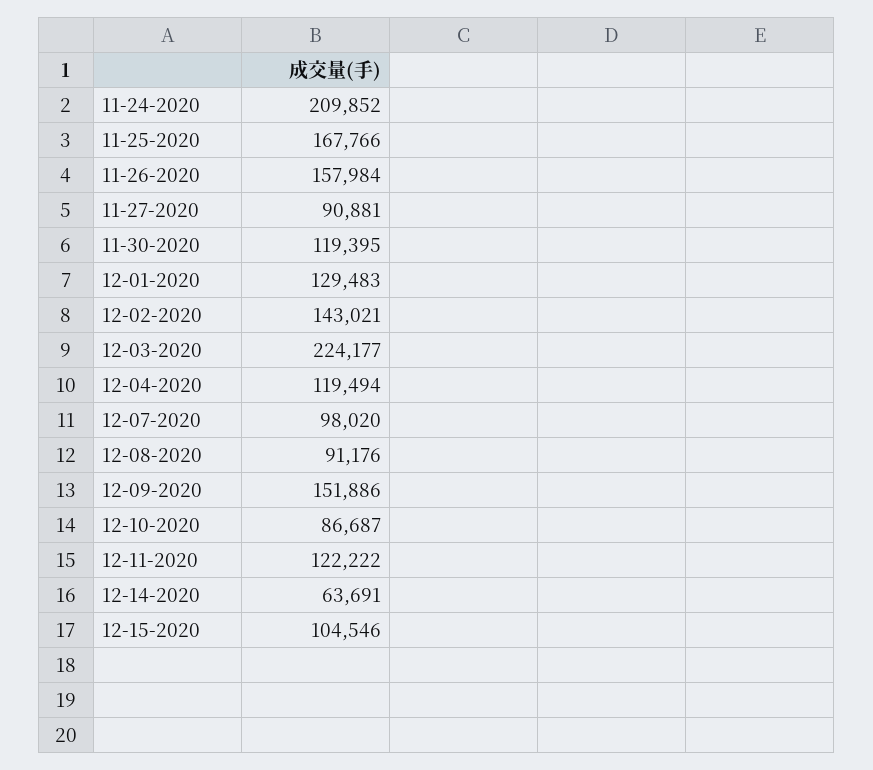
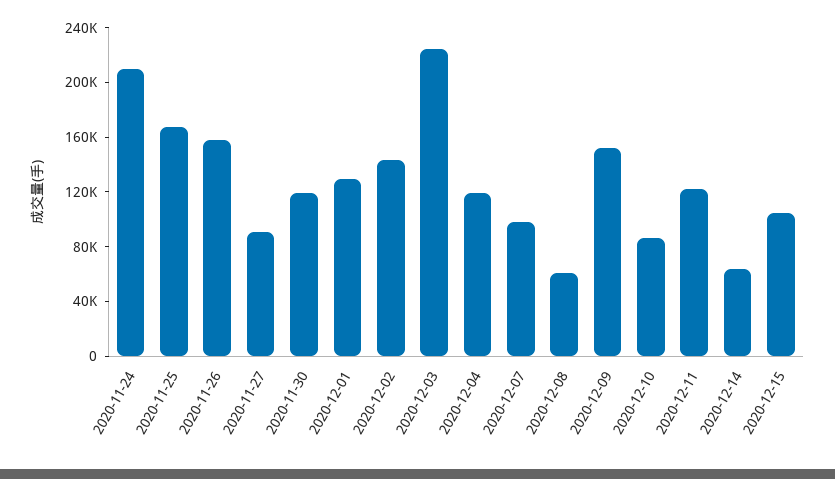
  {
    "11-24-2020": 209852,
    "11-25-2020": 167766,
    "11-26-2020": 157984,
    "11-27-2020": 90881,
    "11-30-2020": 119395,
    "12-01-2020": 129483,
    "12-02-2020": 143021,
    "12-03-2020": 224177,
    "12-04-2020": 119494,
    "12-07-2020": 98020,
-   "12-08-2020": 91176,
+   "12-08-2020": 60000,
    "12-09-2020": 151886,
    "12-10-2020": 86687,
    "12-11-2020": 122222,
    "12-14-2020": 63691,
    "12-15-2020": 104546
  }

